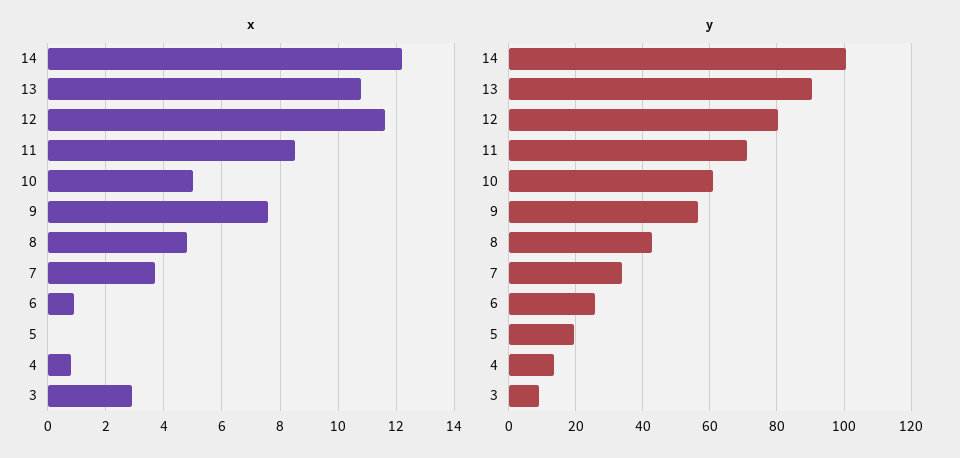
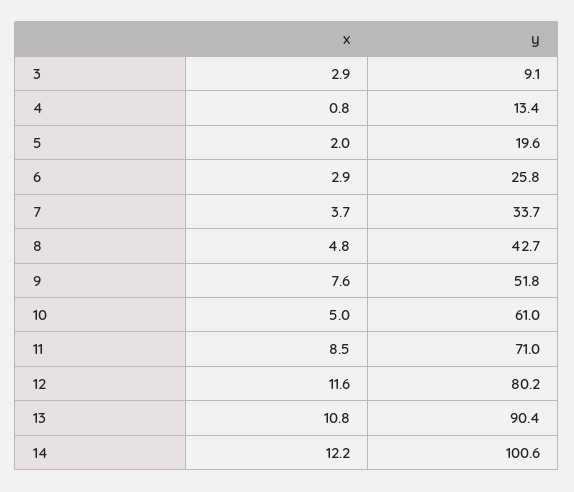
  {
    "x": {
      "14": 12.2,
      "13": 10.8,
      "12": 11.6,
      "11": 8.5,
      "10": 5,
      "9": 7.6,
      "8": 4.8,
      "7": 3.7,
-     "6": 1,
+     "6": 2.9,
-     "5": 0,
+     "5": 2,
      "4": 0.8,
      "3": 2.9
    },
    "y": {
      "14": 100.6,
      "13": 90.4,
      "12": 80.2,
      "11": 71,
      "10": 61,
-     "9": 56,
+     "9": 51.8,
      "8": 42.7,
      "7": 33.7,
      "6": 25.8,
      "5": 19.6,
      "4": 13.4,
      "3": 9.1
    }
  }

